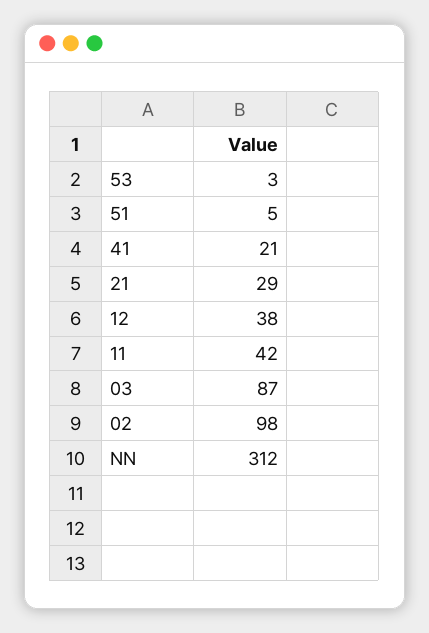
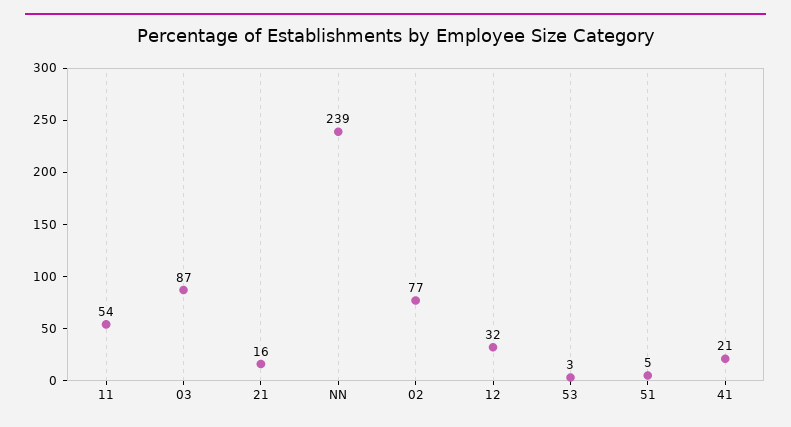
  {
    "53": 3,
    "51": 5,
    "41": 21,
-   "21": 29,
+   "21": 16,
-   "12": 38,
+   "12": 32,
-   "11": 42,
+   "11": 54,
    "03": 87,
-   "02": 98,
+   "02": 77,
-   "NN": 312
+   "NN": 239
  }

